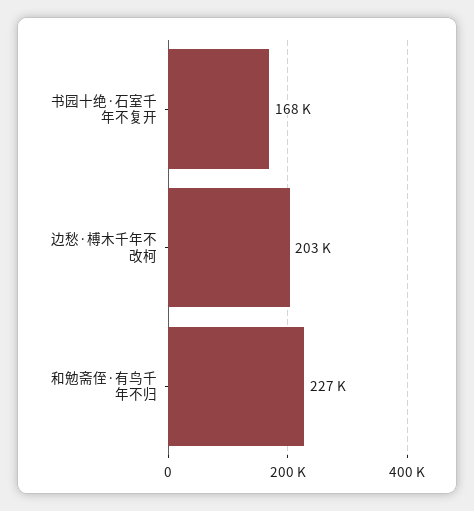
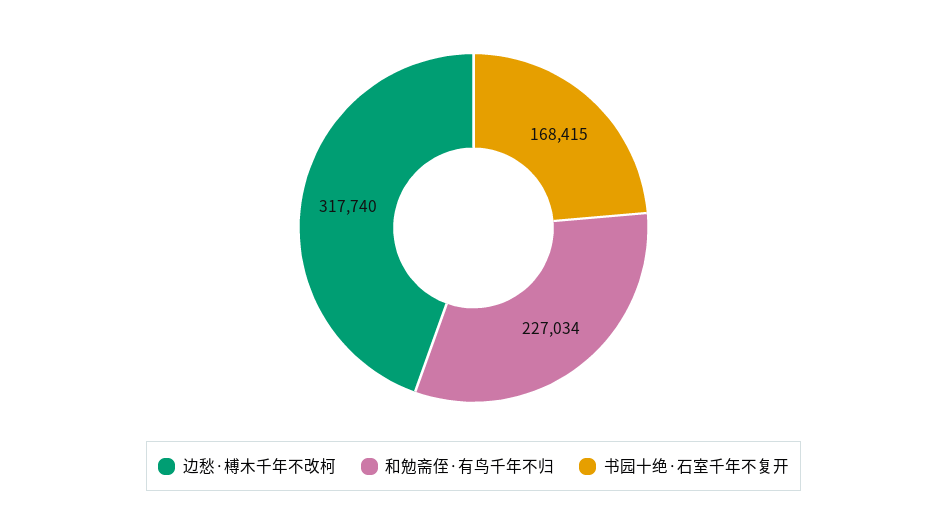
  {
    "书园十绝·石室千年不复开": 168415,
-   "边愁·榑木千年不改柯": 203000,
+   "边愁·榑木千年不改柯": 317740,
    "和勉斋侄·有鸟千年不归": 227034
  }

